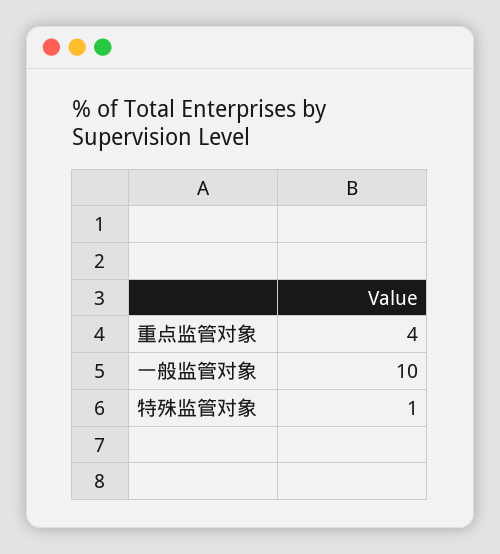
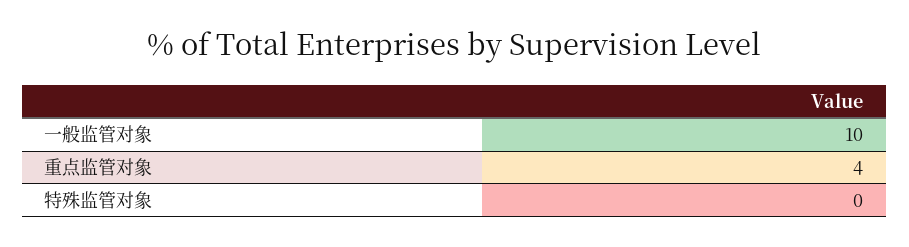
  {
    "重点监管对象": 4,
    "一般监管对象": 10,
-   "特殊监管对象": 1
+   "特殊监管对象": 0
  }

